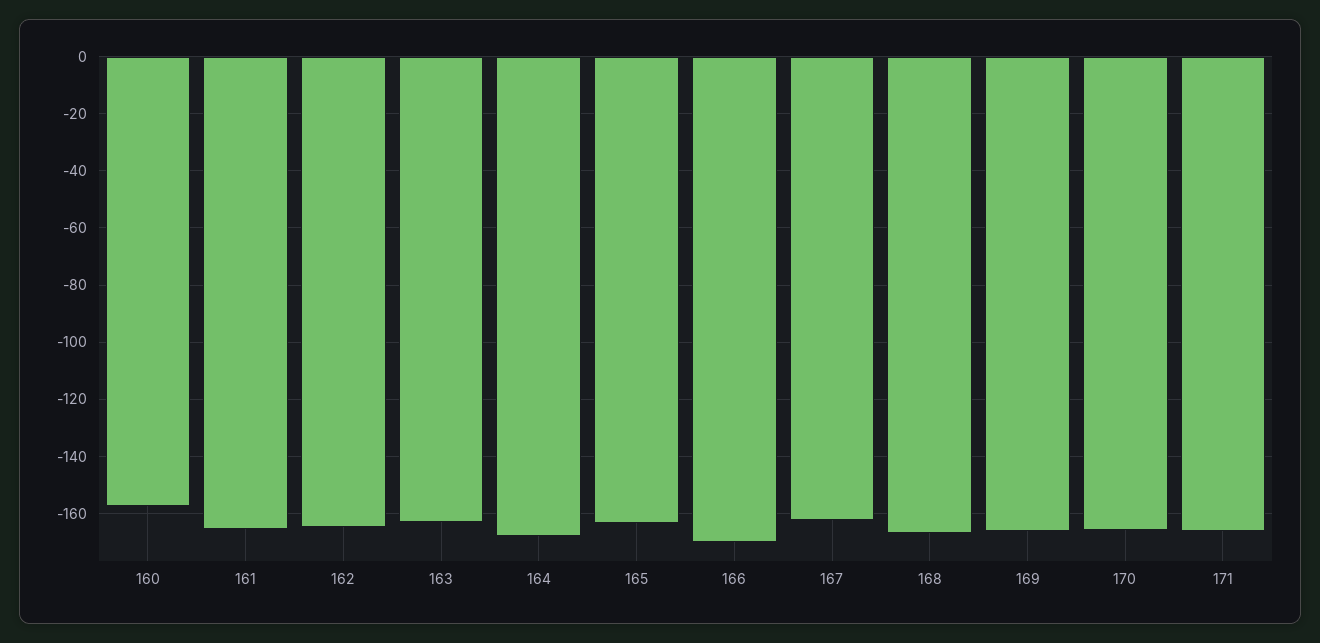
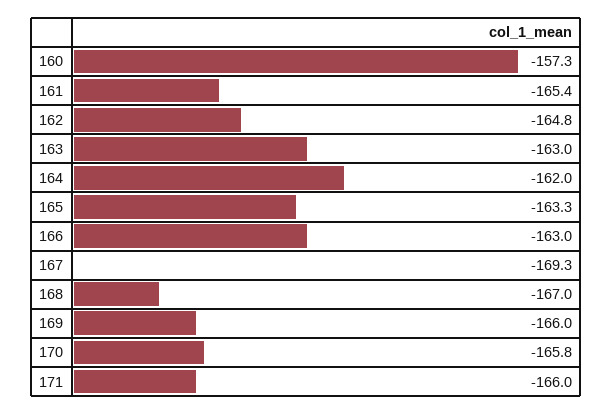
  {
    "160": -157.3,
    "161": -165.4,
    "162": -164.8,
    "163": -163,
-   "164": -167.5,
+   "164": -162,
    "165": -163.3,
-   "166": -170,
+   "166": -163,
-   "167": -162.5,
+   "167": -169.3,
    "168": -167,
    "169": -166,
    "170": -165.8,
    "171": -166
  }

